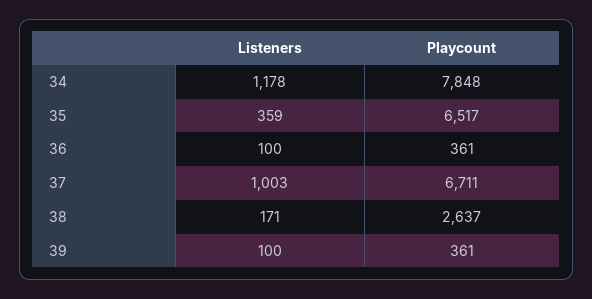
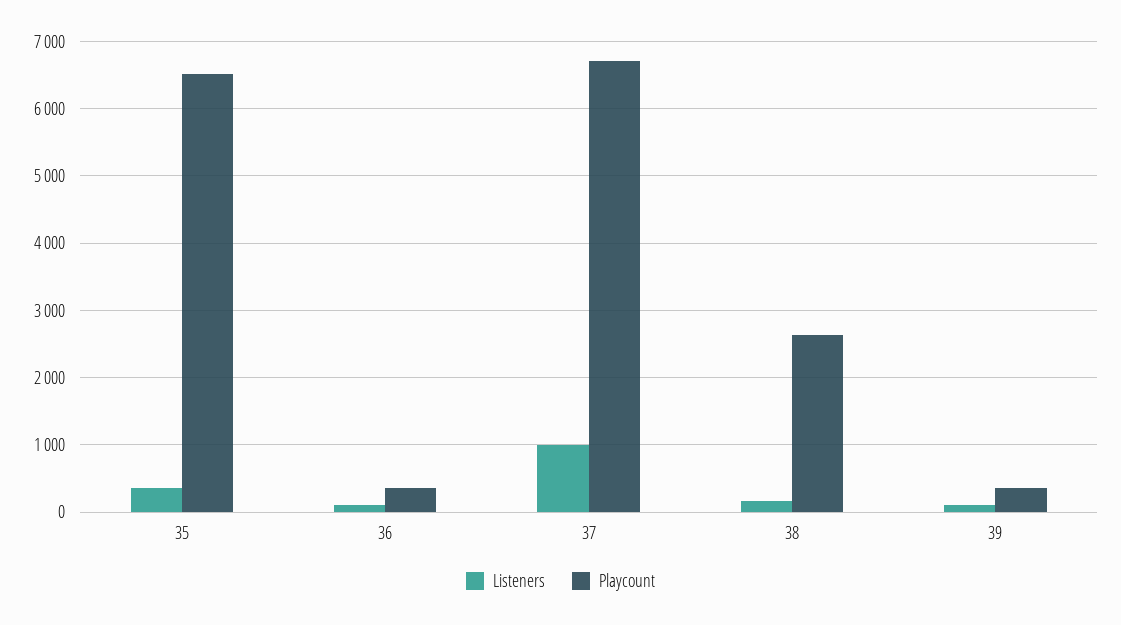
  {
    "Listeners": {
-     "34": 1178,
      "35": 359,
      "36": 100,
      "37": 1003,
      "38": 171,
      "39": 100
    },
    "Playcount": {
-     "34": 7848,
      "35": 6517,
      "36": 361,
      "37": 6711,
      "38": 2637,
      "39": 361
    }
  }

